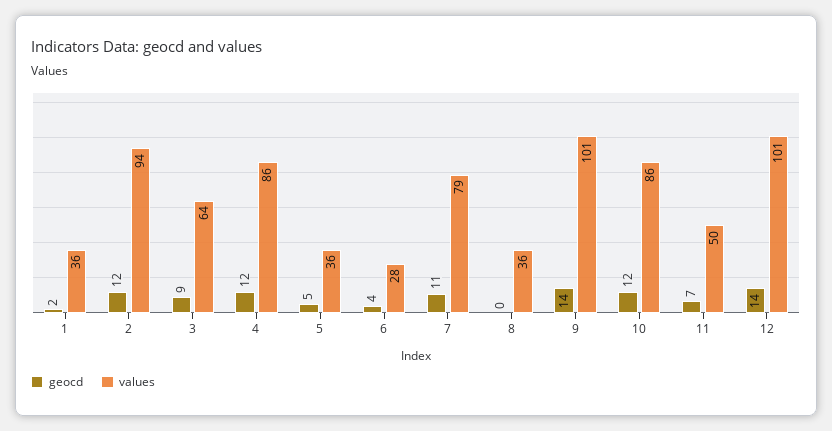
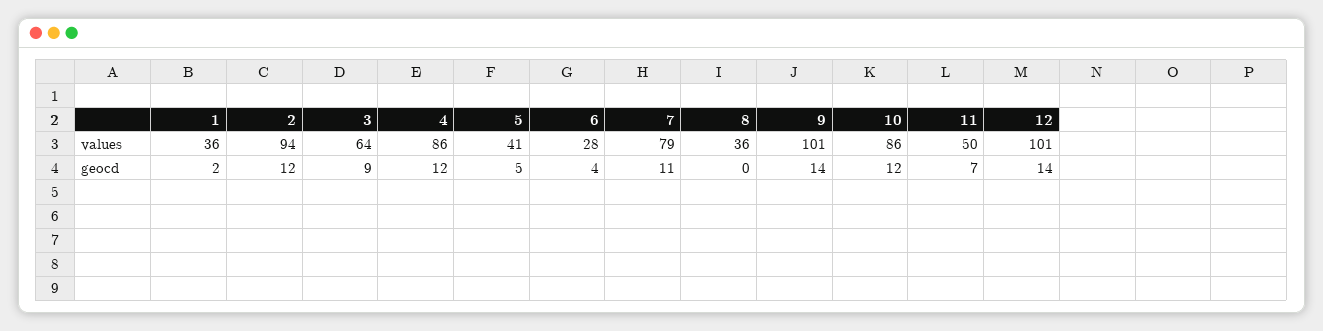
  {
    "geocd": {
      "1": 2,
      "2": 12,
      "3": 9,
      "4": 12,
      "5": 5,
      "6": 4,
      "7": 11,
      "8": 0,
      "9": 14,
      "10": 12,
      "11": 7,
      "12": 14
    },
    "values": {
      "1": 36,
      "2": 94,
      "3": 64,
      "4": 86,
-     "5": 36,
+     "5": 41,
      "6": 28,
      "7": 79,
      "8": 36,
      "9": 101,
      "10": 86,
      "11": 50,
      "12": 101
    }
  }

